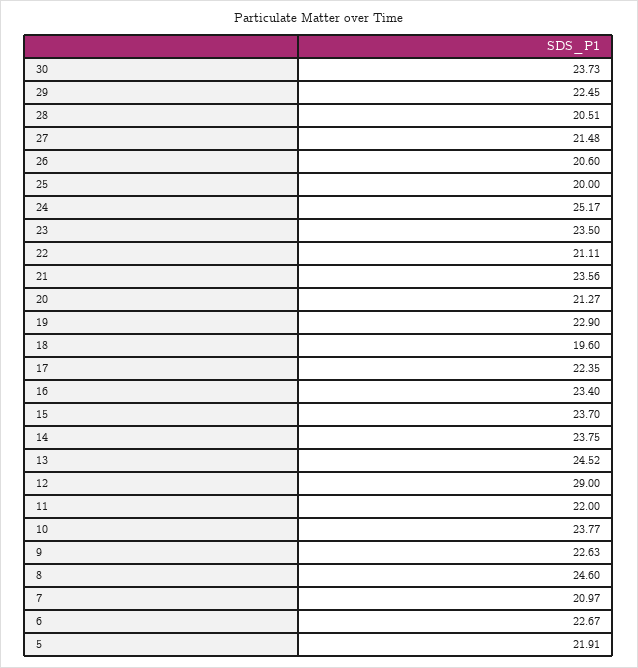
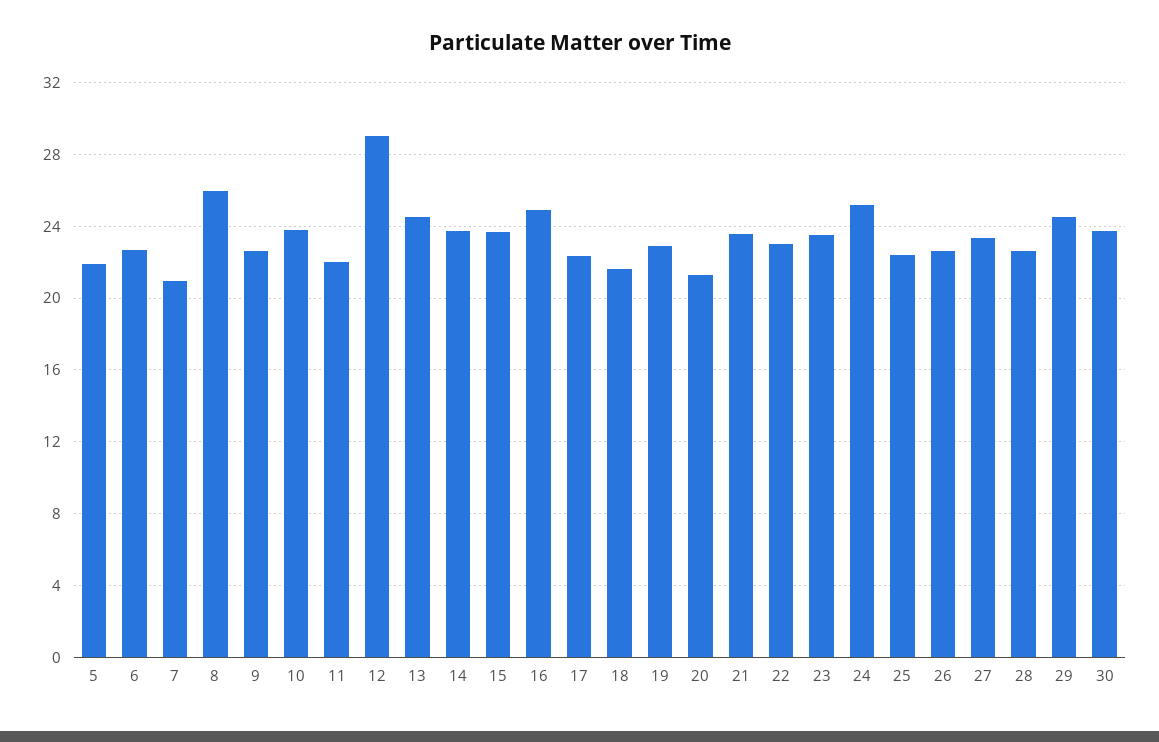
  {
    "30": 23.73,
-   "29": 22.45,
+   "29": 24.5,
-   "28": 20.51,
+   "28": 22.5,
-   "27": 21.48,
+   "27": 23.5,
-   "26": 20.6,
+   "26": 22.5,
-   "25": 20,
+   "25": 22.5,
    "24": 25.17,
    "23": 23.5,
-   "22": 21.11,
+   "22": 23,
    "21": 23.56,
    "20": 21.27,
    "19": 22.9,
-   "18": 19.6,
+   "18": 21.5,
    "17": 22.35,
-   "16": 23.4,
+   "16": 25,
    "15": 23.7,
    "14": 23.75,
    "13": 24.52,
    "12": 29,
    "11": 22,
    "10": 23.77,
    "9": 22.63,
-   "8": 24.6,
+   "8": 26,
    "7": 20.97,
    "6": 22.67,
    "5": 21.91
  }

